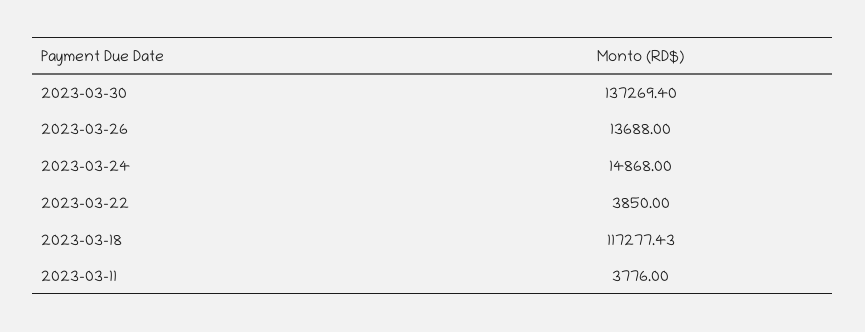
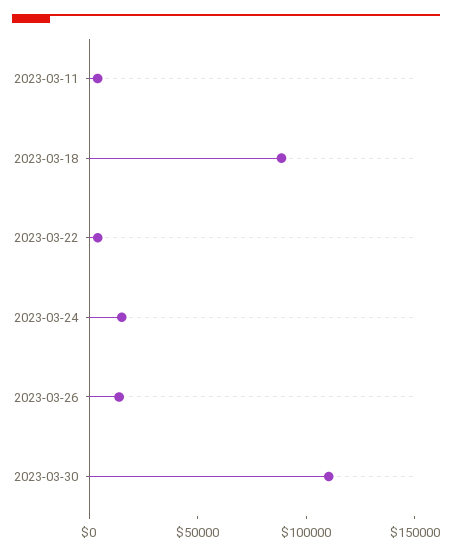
  {
-   "2023-03-30": 137269.4,
+   "2023-03-30": 110000,
    "2023-03-26": 13688,
    "2023-03-24": 14868,
    "2023-03-22": 3850,
-   "2023-03-18": 117277.43,
+   "2023-03-18": 90000,
    "2023-03-11": 3776
  }

